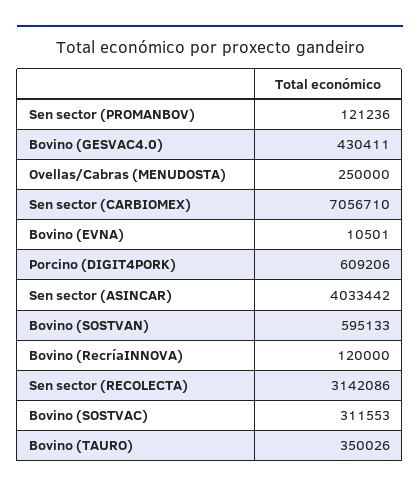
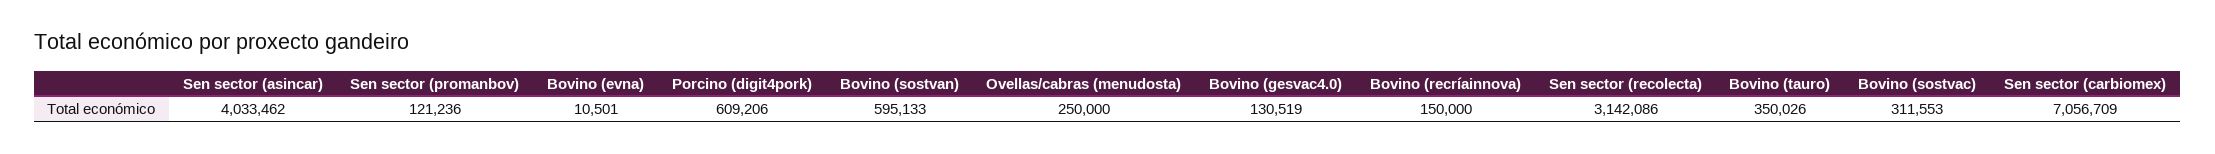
  {
    "Sen sector (PROMANBOV)": 121236,
-   "Bovino (GESVAC4.0)": 430411,
+   "Bovino (GESVAC4.0)": 130519,
    "Ovellas/Cabras (MENUDOSTA)": 250000,
-   "Sen sector (CARBIOMEX)": 7056710,
+   "Sen sector (CARBIOMEX)": 7056709,
    "Bovino (EVNA)": 10501,
    "Porcino (DIGIT4PORK)": 609206,
-   "Sen sector (ASINCAR)": 4033442,
+   "Sen sector (ASINCAR)": 4033462,
    "Bovino (SOSTVAN)": 595133,
-   "Bovino (RecríaINNOVA)": 120000,
+   "Bovino (RecríaINNOVA)": 150000,
    "Sen sector (RECOLECTA)": 3142086,
    "Bovino (SOSTVAC)": 311553,
    "Bovino (TAURO)": 350026
  }

